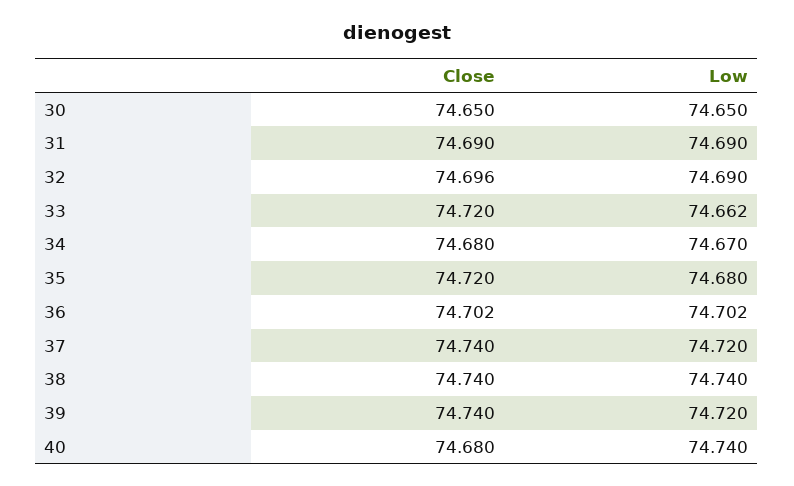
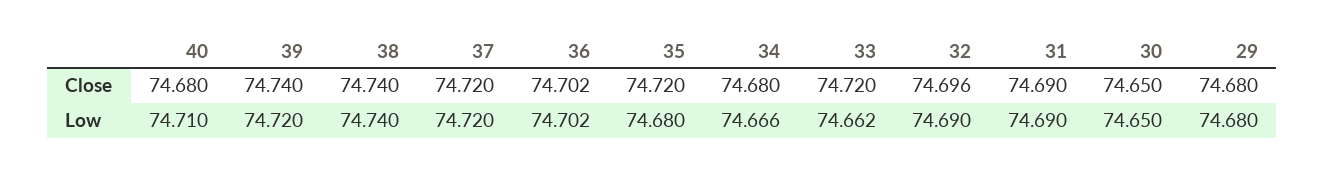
  {
    "Close": {
      "30": 74.65,
      "31": 74.69,
      "32": 74.696,
      "33": 74.72,
      "34": 74.68,
      "35": 74.72,
      "36": 74.702,
-     "37": 74.74,
+     "37": 74.72,
      "38": 74.74,
      "39": 74.74,
-     "40": 74.68
+     "40": 74.68,
+     "29": 74.68
    },
    "Low": {
      "30": 74.65,
      "31": 74.69,
      "32": 74.69,
      "33": 74.662,
-     "34": 74.67,
+     "34": 74.666,
      "35": 74.68,
      "36": 74.702,
      "37": 74.72,
      "38": 74.74,
      "39": 74.72,
-     "40": 74.74
+     "40": 74.71,
+     "29": 74.68
    }
  }

